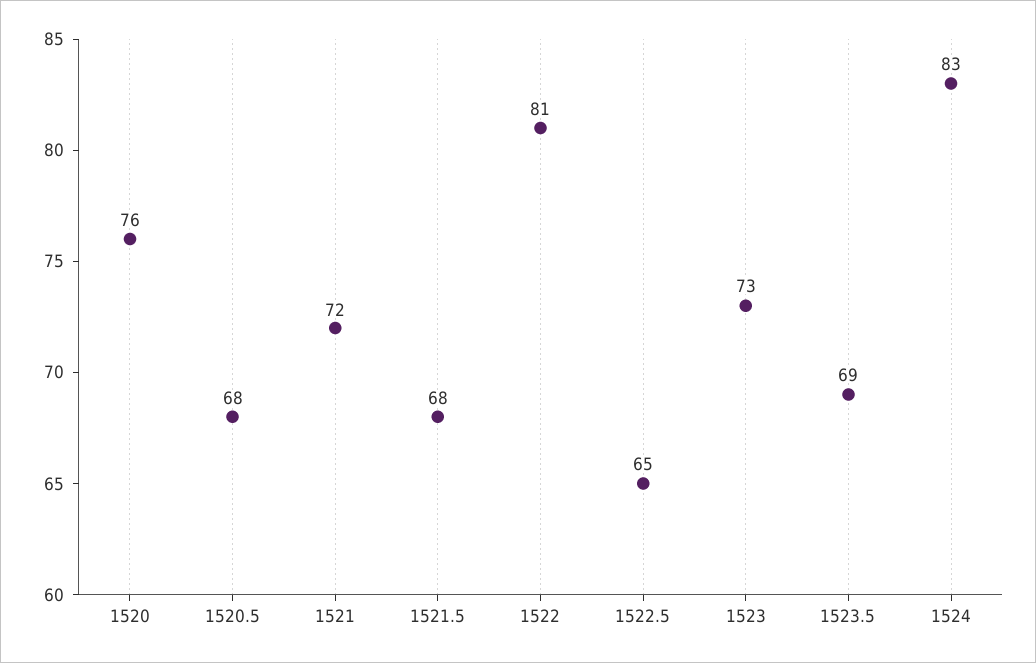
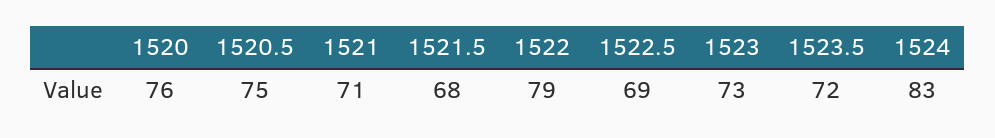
  {
    "1520": 76,
-   "1520.5": 68,
+   "1520.5": 75,
-   "1521": 72,
+   "1521": 71,
    "1521.5": 68,
-   "1522": 81,
+   "1522": 79,
-   "1522.5": 65,
+   "1522.5": 69,
    "1523": 73,
-   "1523.5": 69,
+   "1523.5": 72,
    "1524": 83
  }

